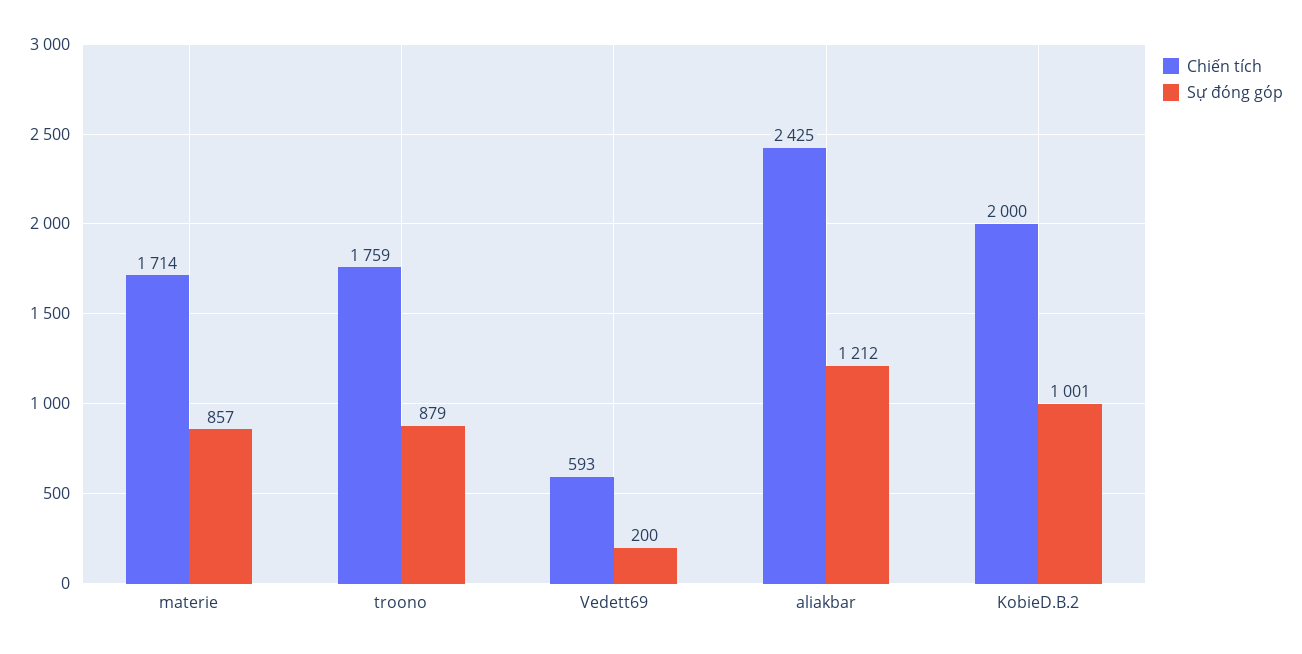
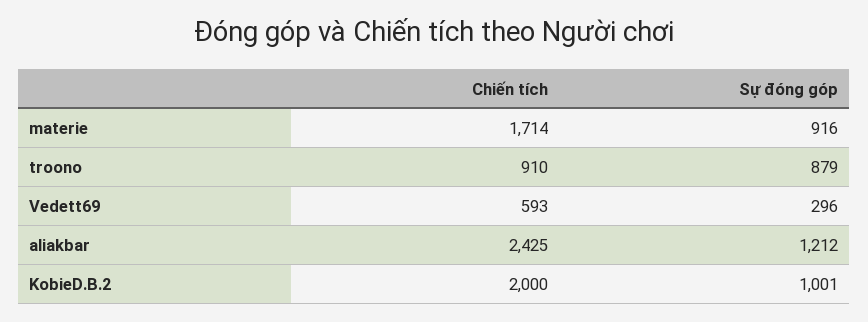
  {
    "Chiến tích": {
      "materie": 1714,
-     "troono": 1759,
+     "troono": 910,
      "Vedett69": 593,
      "aliakbar": 2425,
      "KobieD.B.2": 2000
    },
    "Sự đóng góp": {
-     "materie": 857,
+     "materie": 916,
      "troono": 879,
-     "Vedett69": 200,
+     "Vedett69": 296,
      "aliakbar": 1212,
      "KobieD.B.2": 1001
    }
  }

